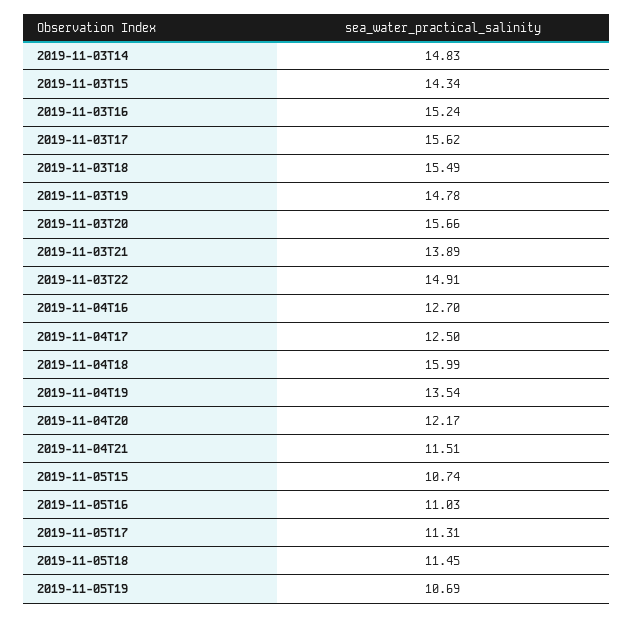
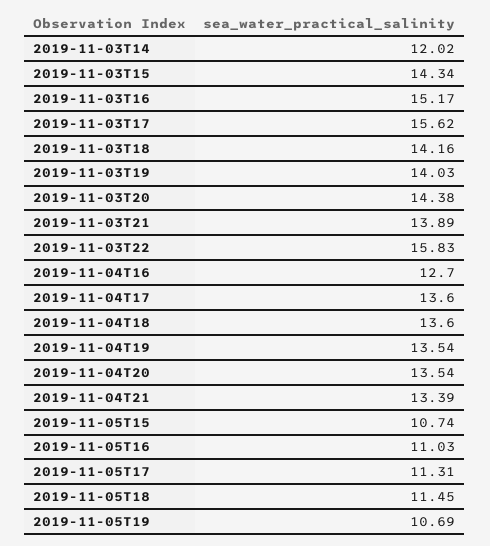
  {
-   "2019-11-03T14": 14.83,
+   "2019-11-03T14": 12.02,
    "2019-11-03T15": 14.34,
-   "2019-11-03T16": 15.24,
+   "2019-11-03T16": 15.17,
    "2019-11-03T17": 15.62,
-   "2019-11-03T18": 15.49,
+   "2019-11-03T18": 14.16,
-   "2019-11-03T19": 14.78,
+   "2019-11-03T19": 14.03,
-   "2019-11-03T20": 15.66,
+   "2019-11-03T20": 14.38,
    "2019-11-03T21": 13.89,
-   "2019-11-03T22": 14.91,
+   "2019-11-03T22": 15.83,
    "2019-11-04T16": 12.7,
-   "2019-11-04T17": 12.5,
+   "2019-11-04T17": 13.6,
-   "2019-11-04T18": 15.99,
+   "2019-11-04T18": 13.6,
    "2019-11-04T19": 13.54,
-   "2019-11-04T20": 12.17,
+   "2019-11-04T20": 13.54,
-   "2019-11-04T21": 11.51,
+   "2019-11-04T21": 13.39,
    "2019-11-05T15": 10.74,
    "2019-11-05T16": 11.03,
    "2019-11-05T17": 11.31,
    "2019-11-05T18": 11.45,
    "2019-11-05T19": 10.69
  }

